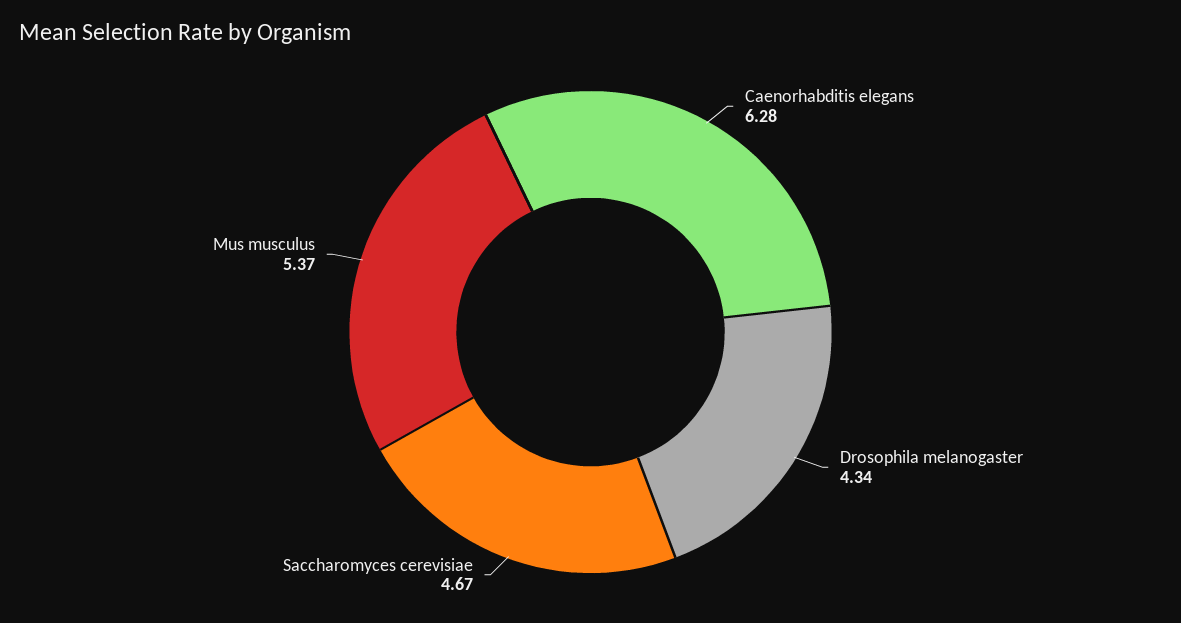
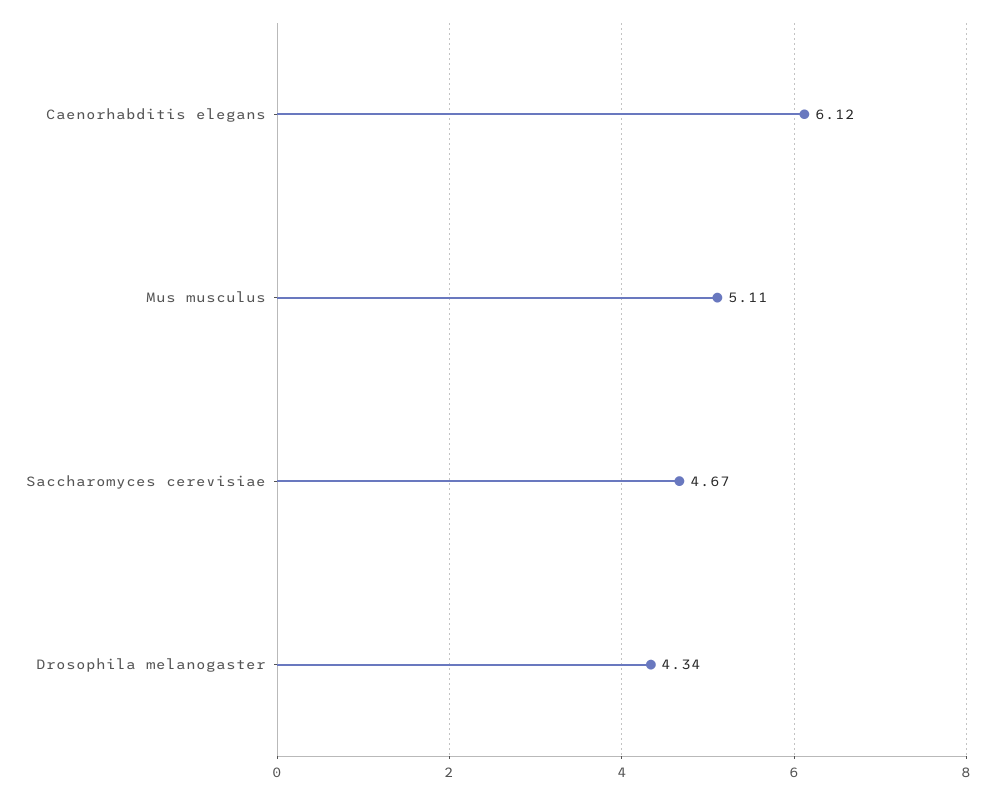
  {
-   "Caenorhabditis elegans": 6.28,
+   "Caenorhabditis elegans": 6.12,
    "Drosophila melanogaster": 4.34,
    "Saccharomyces cerevisiae": 4.67,
-   "Mus musculus": 5.37
+   "Mus musculus": 5.11
  }

